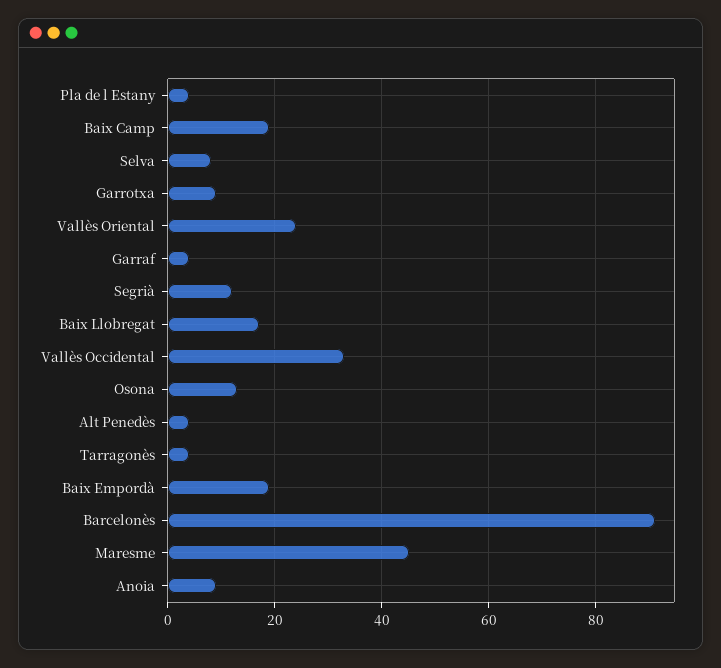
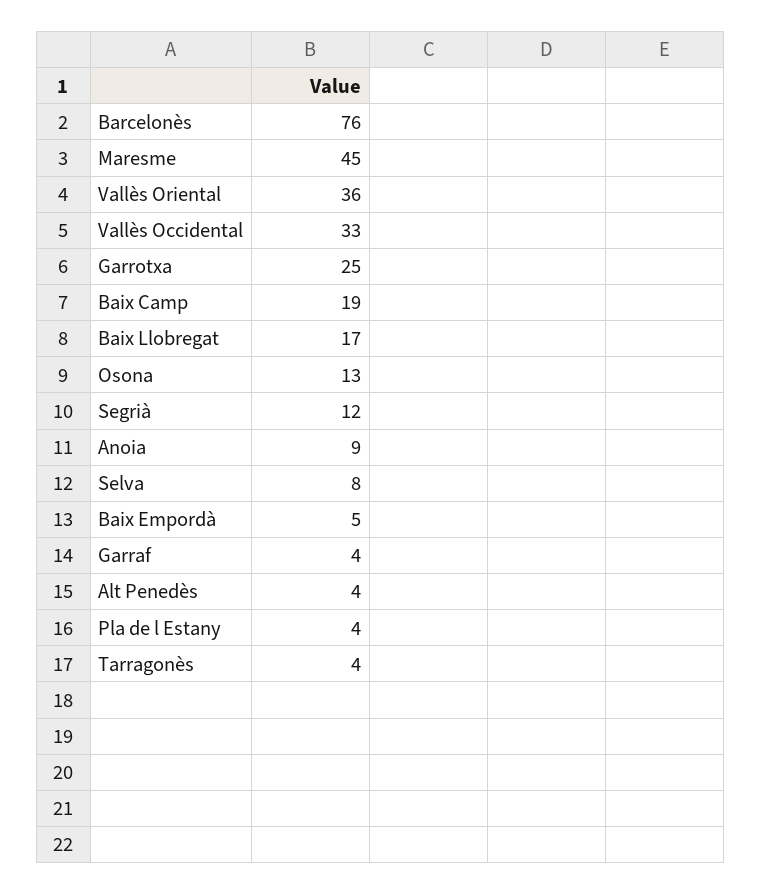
  {
    "Pla de l Estany": 4,
    "Baix Camp": 19,
    "Selva": 8,
-   "Garrotxa": 10,
+   "Garrotxa": 25,
-   "Vallès Oriental": 25,
+   "Vallès Oriental": 36,
    "Garraf": 4,
    "Segrià": 12,
    "Baix Llobregat": 17,
    "Vallès Occidental": 33,
    "Osona": 13,
    "Alt Penedès": 4,
    "Tarragonès": 4,
-   "Baix Empordà": 20,
+   "Baix Empordà": 5,
-   "Barcelonès": 90,
+   "Barcelonès": 76,
    "Maresme": 45,
    "Anoia": 9
  }

